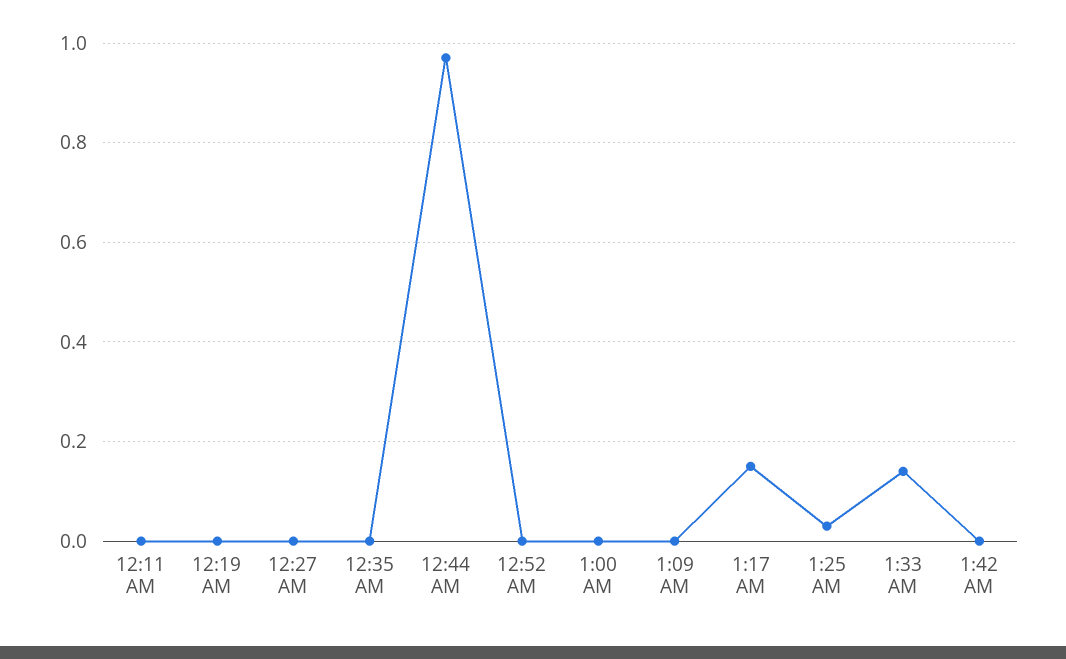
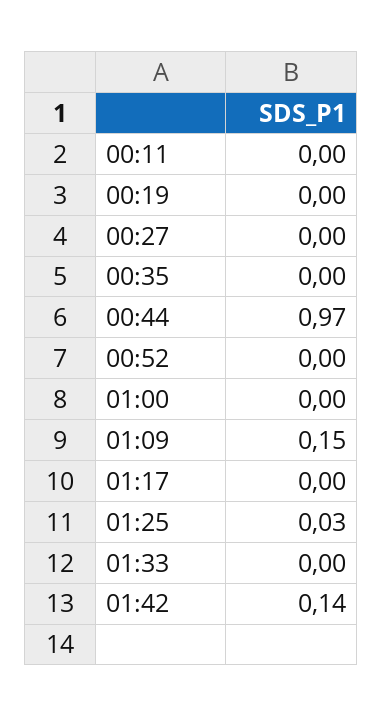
  {
    "12:11 AM": 0,
    "12:19 AM": 0,
    "12:27 AM": 0,
    "12:35 AM": 0,
    "12:44 AM": 0.97,
    "12:52 AM": 0,
    "1:00 AM": 0,
-   "1:09 AM": 0,
+   "1:09 AM": 0.15,
-   "1:17 AM": 0.15,
+   "1:17 AM": 0,
    "1:25 AM": 0.03,
-   "1:33 AM": 0.15,
+   "1:33 AM": 0,
-   "1:42 AM": 0
+   "1:42 AM": 0.14
  }

